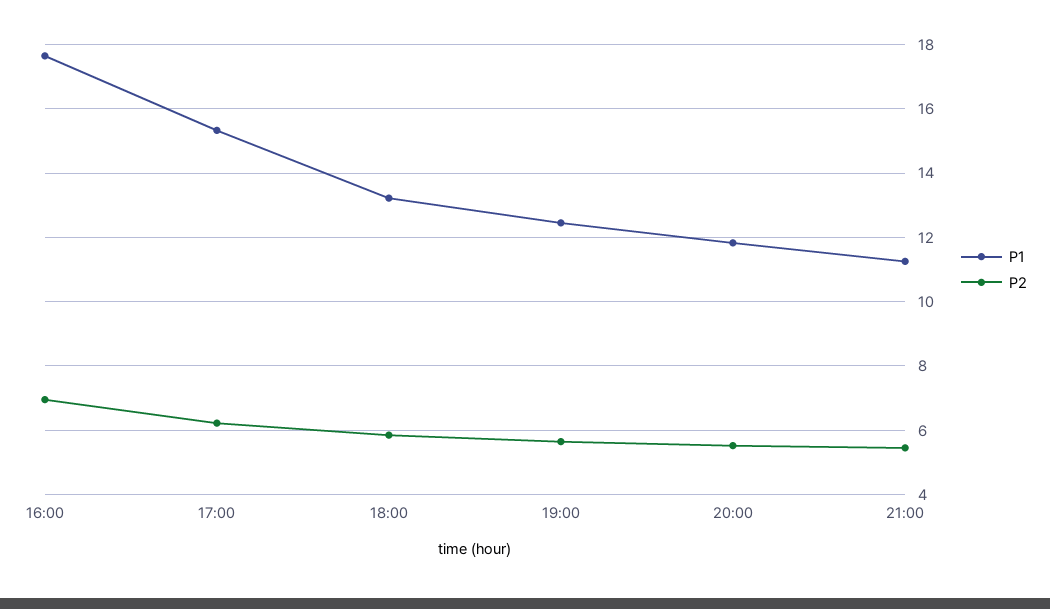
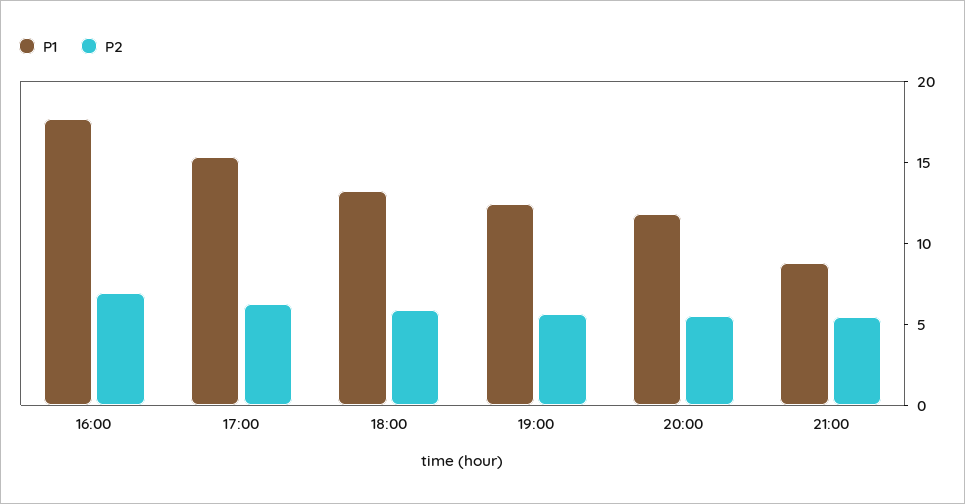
  {
    "P1": {
      "16:00": 17.6,
      "17:00": 15.4,
      "18:00": 13.2,
      "19:00": 12.4,
      "20:00": 11.8,
-     "21:00": 11.2
+     "21:00": 9
    },
    "P2": {
      "16:00": 7,
      "17:00": 6.2,
      "18:00": 5.8,
      "19:00": 5.6,
      "20:00": 5.6,
      "21:00": 5.4
    }
  }

